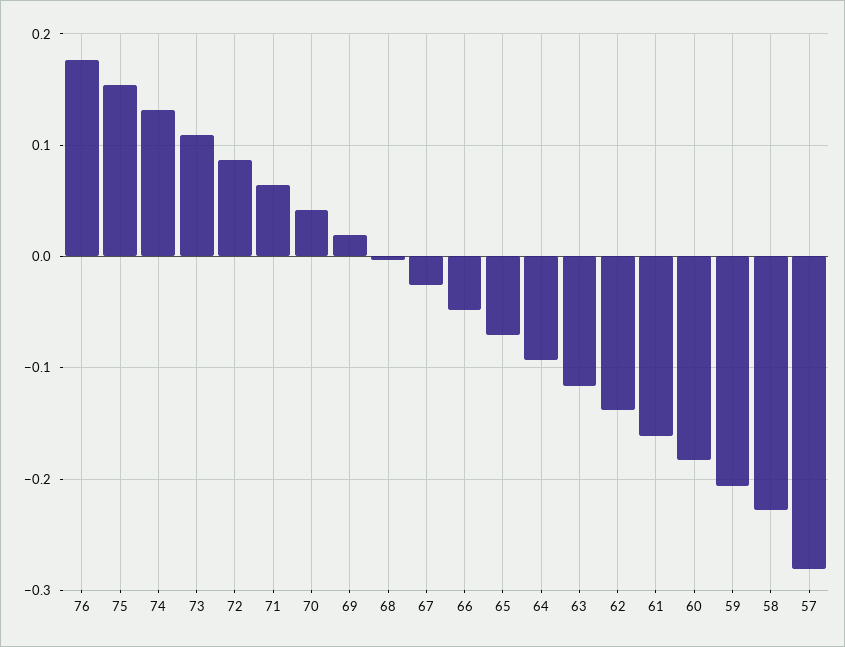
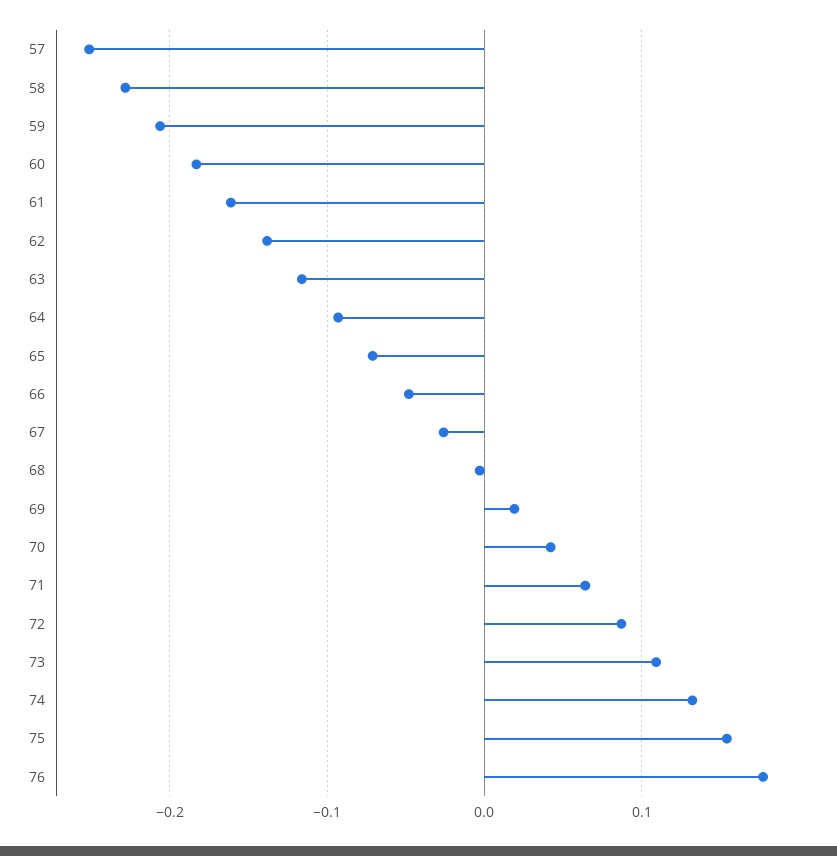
  {
    "76": 0.18,
    "75": 0.15,
    "74": 0.13,
    "73": 0.11,
    "72": 0.09,
    "71": 0.06,
    "70": 0.04,
    "69": 0.02,
    "68": 0,
    "67": -0.03,
    "66": -0.05,
    "65": -0.07,
    "64": -0.09,
    "63": -0.12,
    "62": -0.14,
    "61": -0.16,
    "60": -0.18,
    "59": -0.21,
    "58": -0.23,
-   "57": -0.28
+   "57": -0.25
  }

